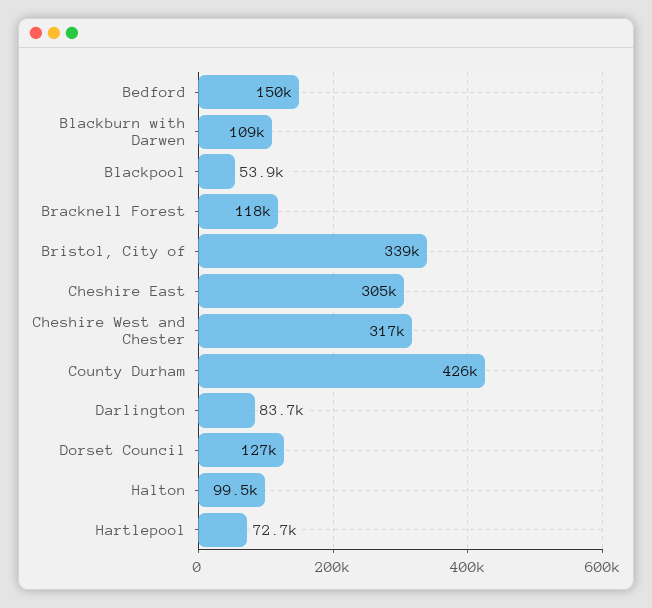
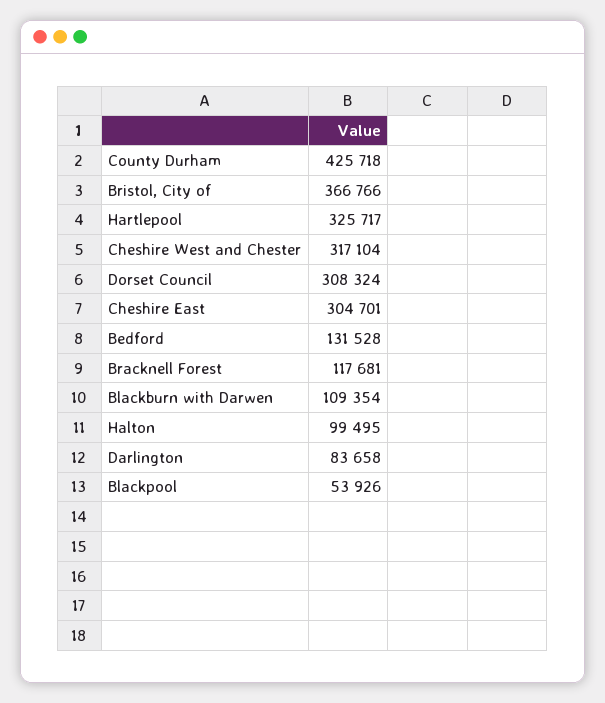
  {
-   "Bedford": 150000,
+   "Bedford": 131528,
    "Blackburn with Darwen": 109354,
    "Blackpool": 53926,
    "Bracknell Forest": 117681,
-   "Bristol, City of": 339000,
+   "Bristol, City of": 366766,
    "Cheshire East": 304701,
    "Cheshire West and Chester": 317104,
    "County Durham": 425718,
    "Darlington": 83658,
-   "Dorset Council": 127000,
+   "Dorset Council": 308324,
    "Halton": 99495,
-   "Hartlepool": 72700
+   "Hartlepool": 325717
  }

